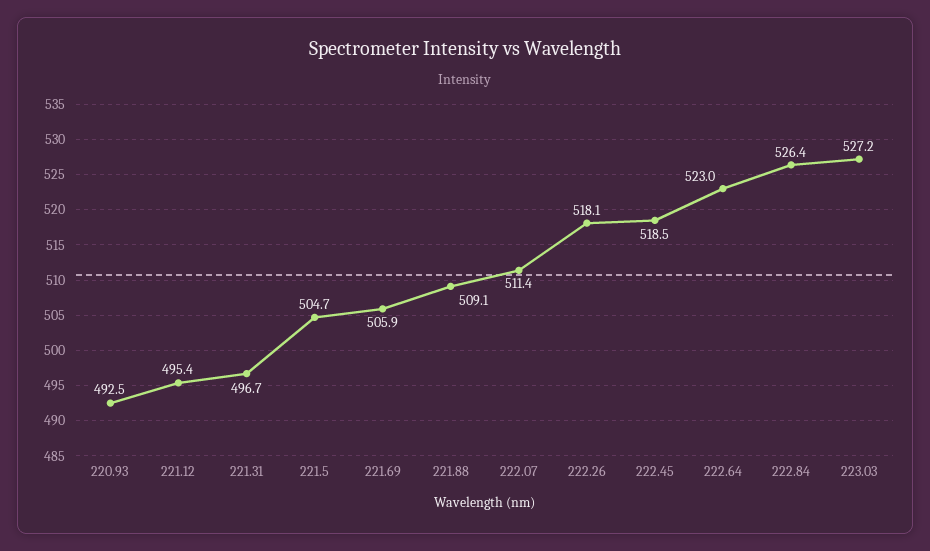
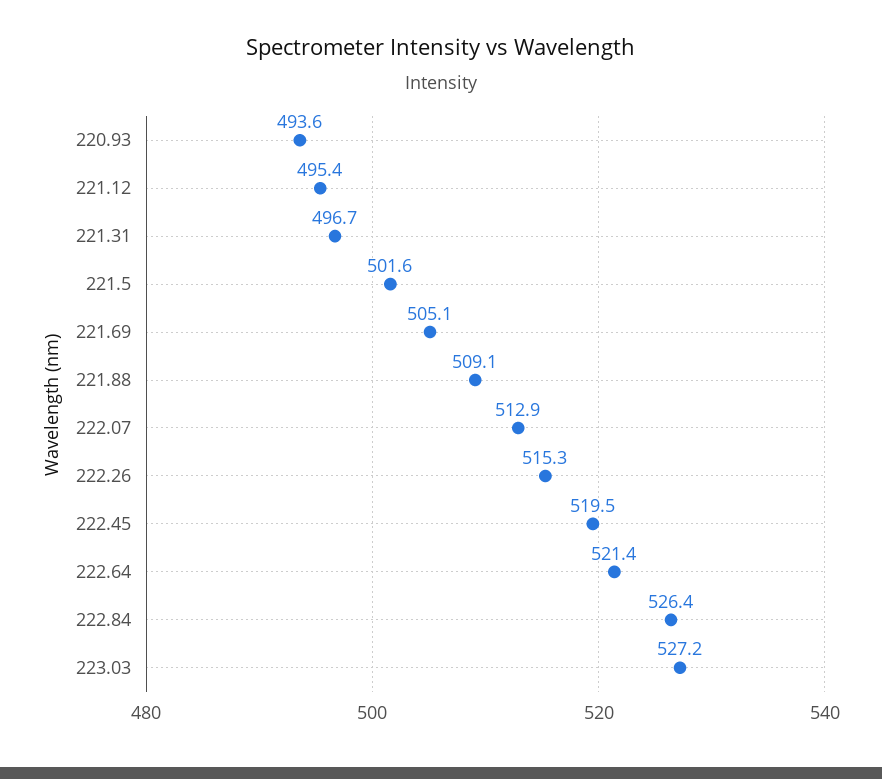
  {
-   "220.93": 492.5,
+   "220.93": 493.6,
    "221.12": 495.4,
    "221.31": 496.7,
-   "221.5": 504.7,
+   "221.5": 501.6,
-   "221.69": 505.9,
+   "221.69": 505.1,
    "221.88": 509.1,
-   "222.07": 511.4,
+   "222.07": 512.9,
-   "222.26": 518.1,
+   "222.26": 515.3,
-   "222.45": 518.5,
+   "222.45": 519.5,
-   "222.64": 523,
+   "222.64": 521.4,
    "222.84": 526.4,
    "223.03": 527.2
  }

